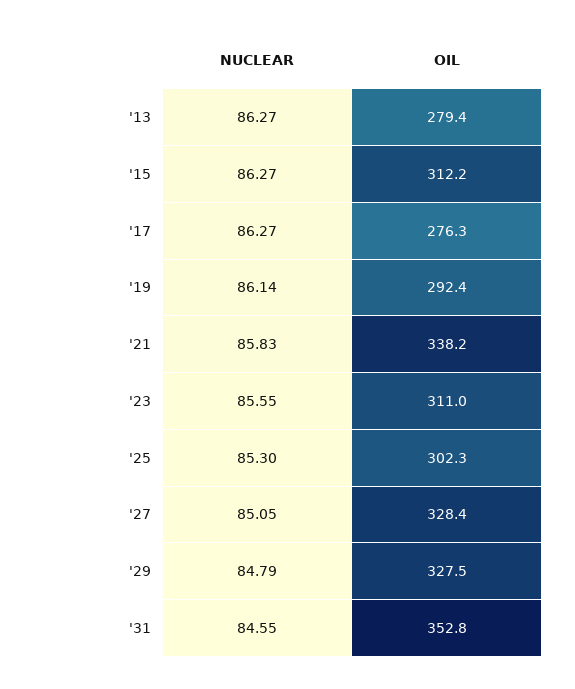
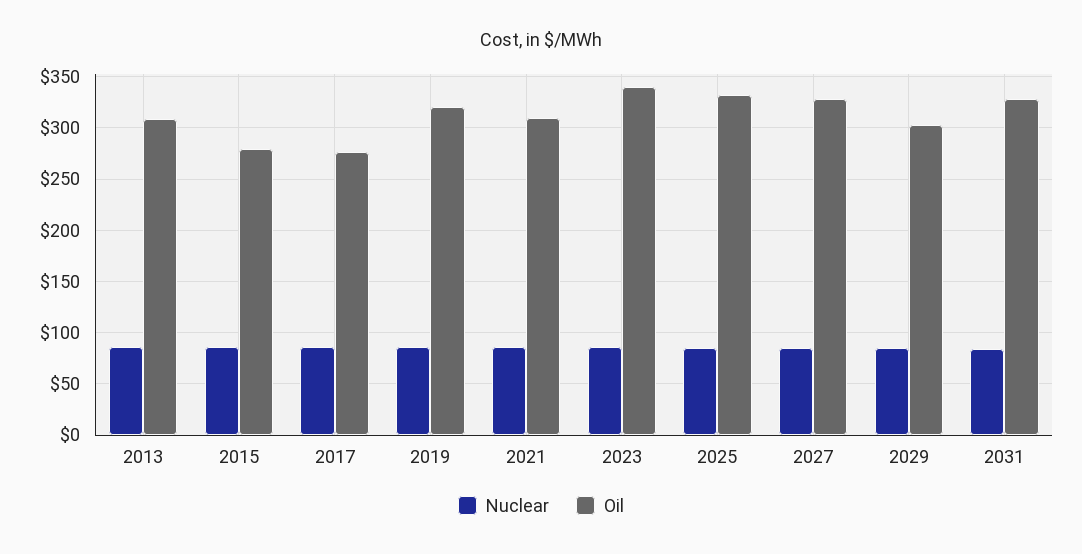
  {
    "NUCLEAR": {
      "'13": 86.27,
      "'15": 86.27,
      "'17": 86.27,
      "'19": 86.14,
      "'21": 85.83,
      "'23": 85.55,
      "'25": 85.3,
      "'27": 85.05,
      "'29": 84.79,
      "'31": 84.55
    },
    "OIL": {
-     "'13": 279.4,
+     "'13": 310,
-     "'15": 312.2,
+     "'15": 280,
      "'17": 276.3,
-     "'19": 292.4,
+     "'19": 320,
-     "'21": 338.2,
+     "'21": 310,
-     "'23": 311,
+     "'23": 340,
-     "'25": 302.3,
+     "'25": 330,
      "'27": 328.4,
-     "'29": 327.5,
+     "'29": 300,
-     "'31": 352.8
+     "'31": 330
    }
  }

